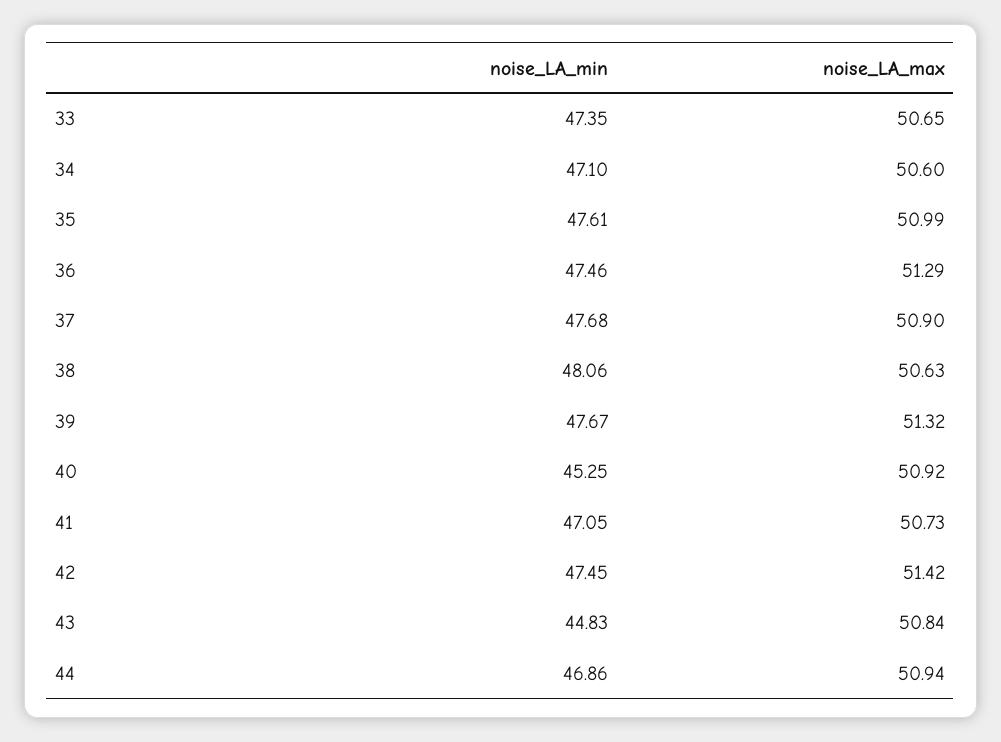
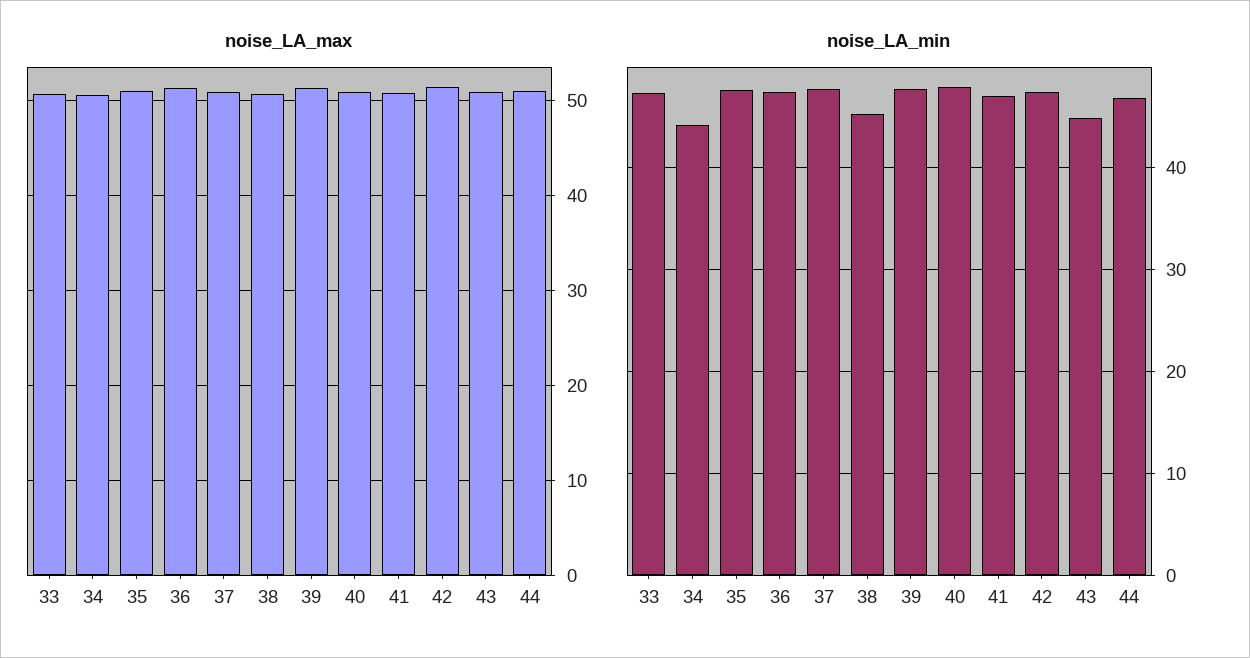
  {
    "noise_LA_min": {
      "33": 47.35,
-     "34": 47.1,
+     "34": 44,
      "35": 47.61,
      "36": 47.46,
      "37": 47.68,
-     "38": 48.06,
+     "38": 45,
      "39": 47.67,
-     "40": 45.25,
+     "40": 48,
      "41": 47.05,
      "42": 47.45,
      "43": 44.83,
      "44": 46.86
    },
    "noise_LA_max": {
      "33": 50.65,
      "34": 50.6,
      "35": 50.99,
      "36": 51.29,
      "37": 50.9,
      "38": 50.63,
      "39": 51.32,
      "40": 50.92,
      "41": 50.73,
      "42": 51.42,
      "43": 50.84,
      "44": 50.94
    }
  }

